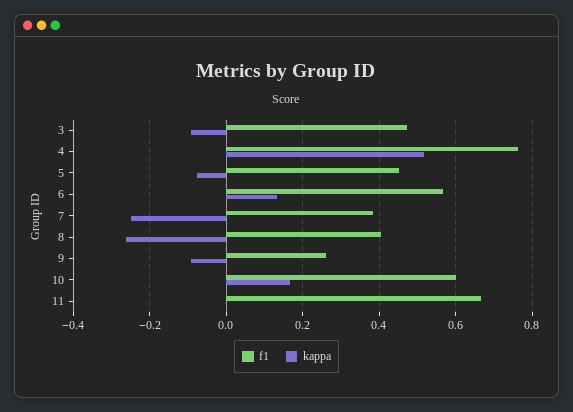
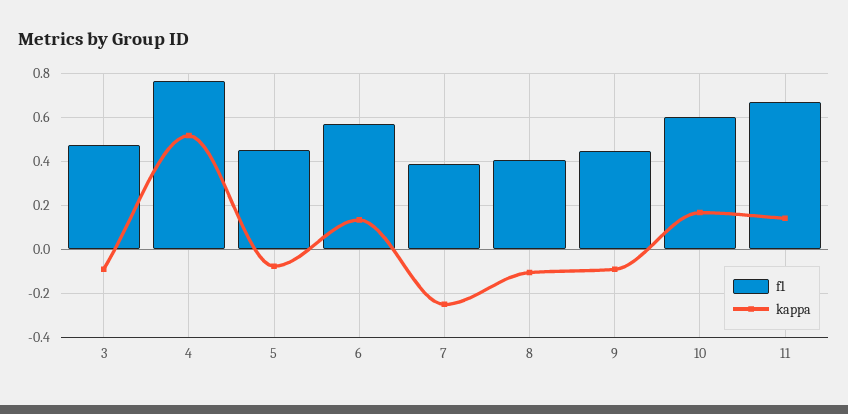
  {
    "f1": {
      "3": 0.48,
      "4": 0.76,
      "5": 0.46,
      "6": 0.56,
      "7": 0.38,
      "8": 0.4,
-     "9": 0.26,
+     "9": 0.45,
      "10": 0.6,
      "11": 0.66
    },
    "kappa": {
      "3": -0.1,
      "4": 0.52,
      "5": -0.08,
      "6": 0.14,
      "7": -0.26,
-     "8": -0.26,
+     "8": -0.1,
      "9": -0.1,
      "10": 0.16,
-     "11": 0
+     "11": 0.15
    }
  }

